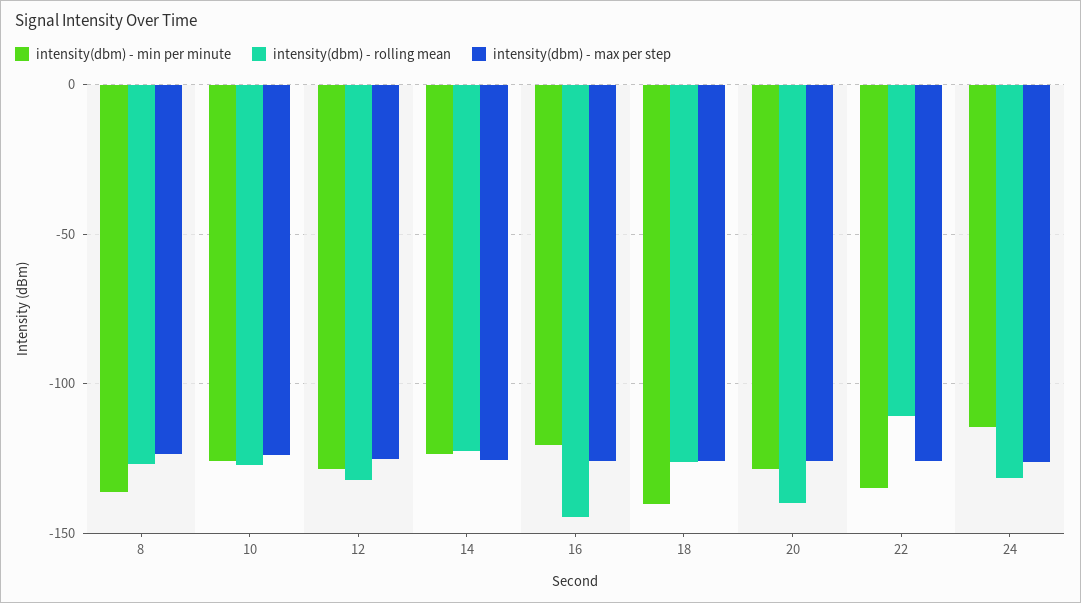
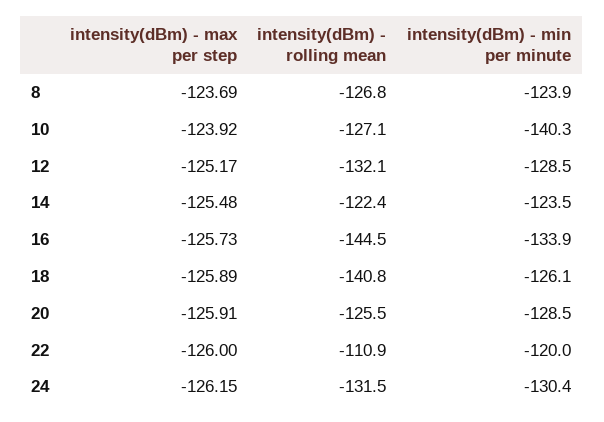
  {
    "intensity(dbm) - min per minute": {
-     "8": -135,
+     "8": -123.9,
-     "10": -125,
+     "10": -140.3,
      "12": -128.5,
      "14": -123.5,
-     "16": -120,
+     "16": -133.9,
-     "18": -140,
+     "18": -126.1,
      "20": -128.5,
-     "22": -135,
+     "22": -120,
-     "24": -115
+     "24": -130.4
    },
    "intensity(dbm) - rolling mean": {
      "8": -126.8,
      "10": -127.1,
      "12": -132.1,
      "14": -122.4,
      "16": -144.5,
-     "18": -125,
+     "18": -140.8,
-     "20": -140,
+     "20": -125.5,
      "22": -110.9,
      "24": -131.5
    },
    "intensity(dbm) - max per step": {
      "8": -123.69,
      "10": -123.92,
      "12": -125.17,
      "14": -125.48,
      "16": -125.73,
      "18": -125.89,
      "20": -125.91,
      "22": -126,
      "24": -126.15
    }
  }

